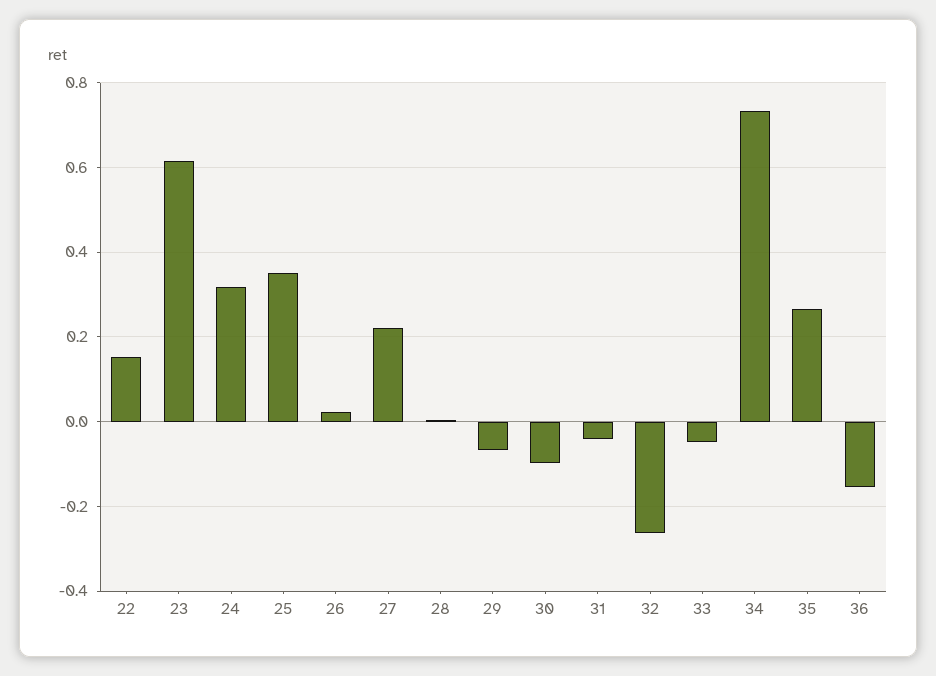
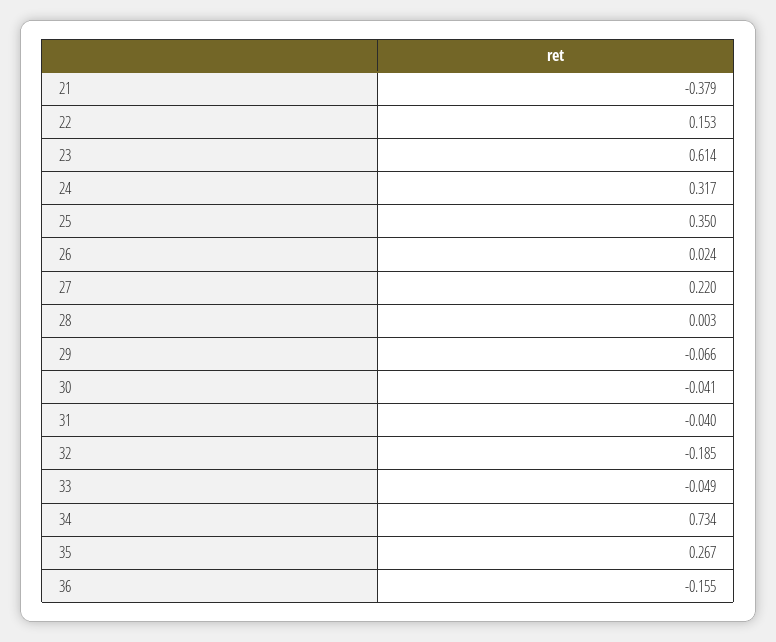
  {
    "22": 0.153,
    "23": 0.614,
    "24": 0.317,
    "25": 0.35,
    "26": 0.024,
    "27": 0.22,
    "28": 0.003,
    "29": -0.066,
-   "30": -0.1,
+   "30": -0.041,
    "31": -0.04,
-   "32": -0.26,
+   "32": -0.185,
    "33": -0.049,
    "34": 0.734,
    "35": 0.267,
-   "36": -0.155
+   "36": -0.155,
+   "21": -0.379
  }

